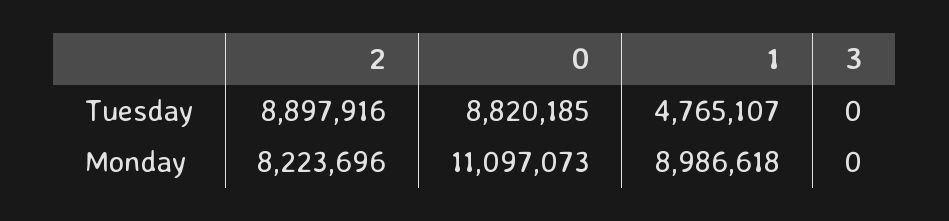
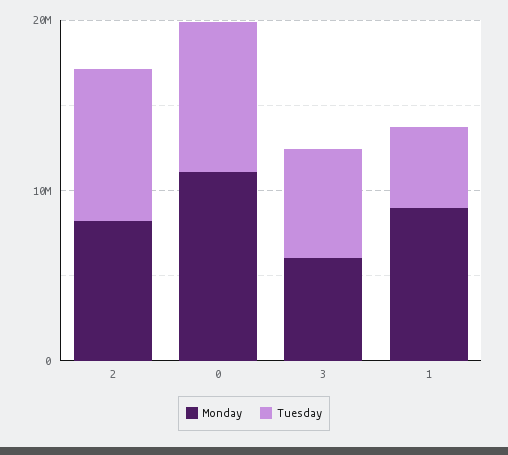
  {
    "Tuesday": {
      "2": 8897916,
      "0": 8820185,
      "1": 4765107,
-     "3": 0
+     "3": 6000000
    },
    "Monday": {
      "2": 8223696,
      "0": 11097073,
      "1": 8986618,
-     "3": 0
+     "3": 6000000
    }
  }

